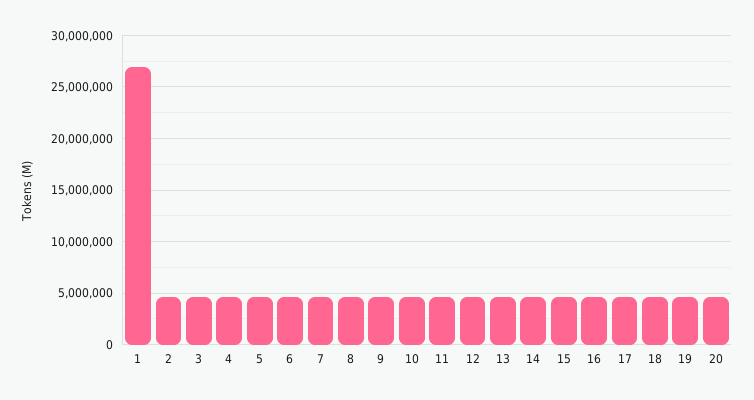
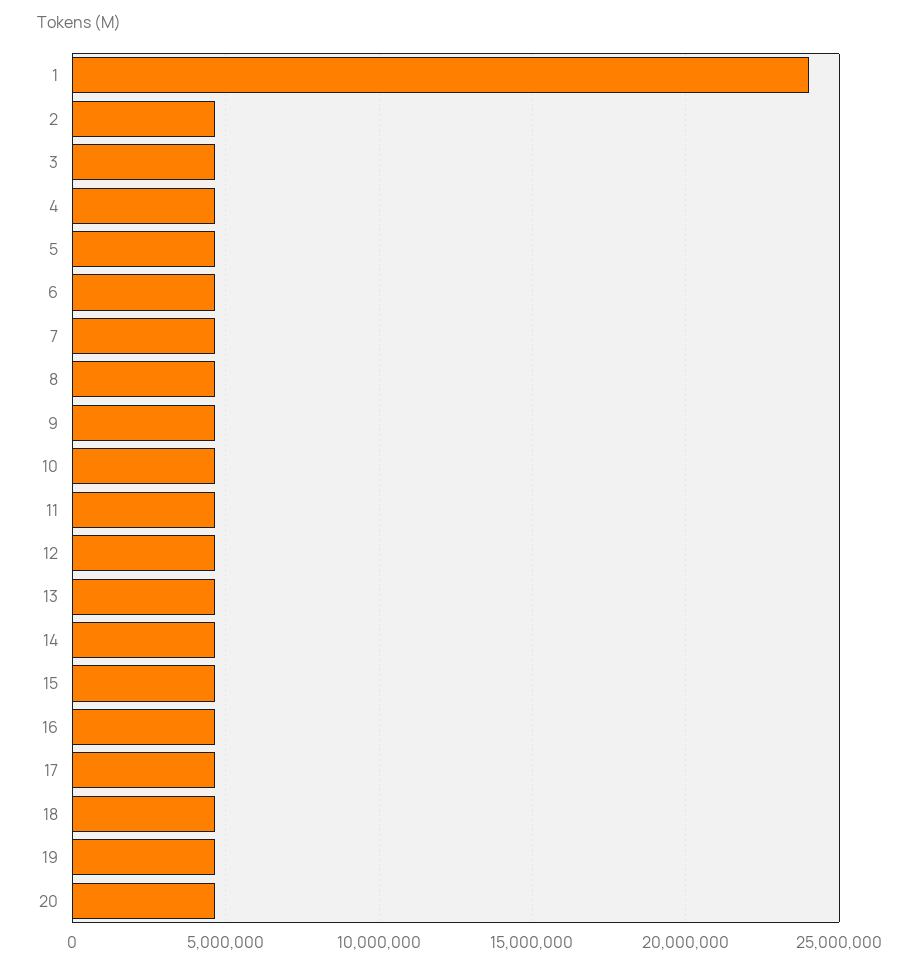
  {
-   "1": 27000000,
+   "1": 24000000,
    "2": 4500000,
    "3": 4500000,
    "4": 4500000,
    "5": 4500000,
    "6": 4500000,
    "7": 4500000,
    "8": 4500000,
    "9": 4500000,
    "10": 4500000,
    "11": 4500000,
    "12": 4500000,
    "13": 4500000,
    "14": 4500000,
    "15": 4500000,
    "16": 4500000,
    "17": 4500000,
    "18": 4500000,
    "19": 4500000,
    "20": 4500000
  }

